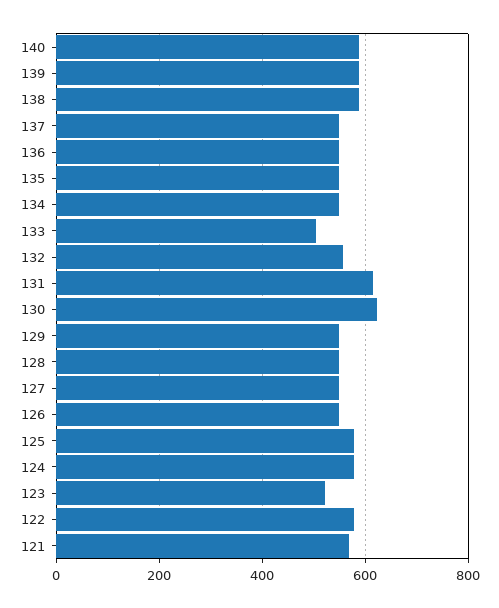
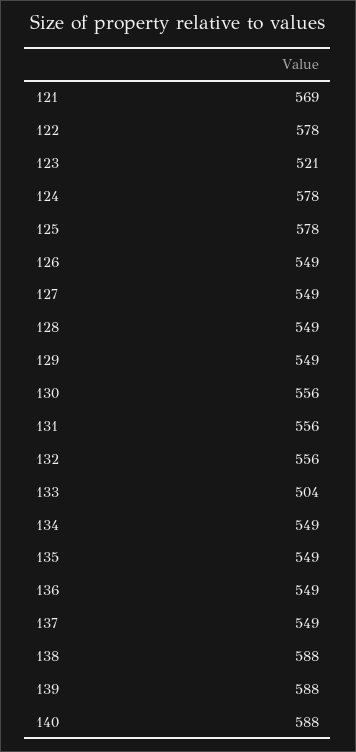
  {
    "140": 588,
    "139": 588,
    "138": 588,
    "137": 549,
    "136": 549,
    "135": 549,
    "134": 549,
    "133": 504,
    "132": 556,
-   "131": 620,
+   "131": 556,
-   "130": 620,
+   "130": 556,
    "129": 549,
    "128": 549,
    "127": 549,
    "126": 549,
    "125": 578,
    "124": 578,
    "123": 521,
    "122": 578,
    "121": 569
  }

